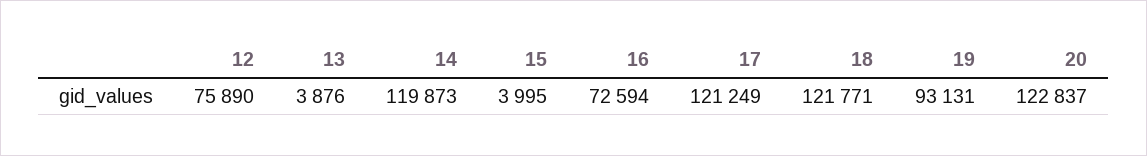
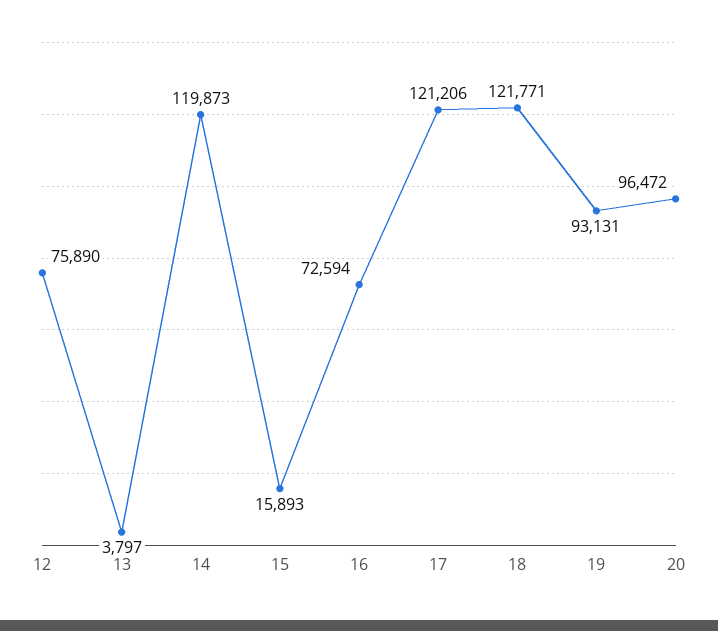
  {
    "12": 75890,
-   "13": 3876,
+   "13": 3797,
    "14": 119873,
-   "15": 3995,
+   "15": 15893,
    "16": 72594,
-   "17": 121249,
+   "17": 121206,
    "18": 121771,
    "19": 93131,
-   "20": 122837
+   "20": 96472
  }

